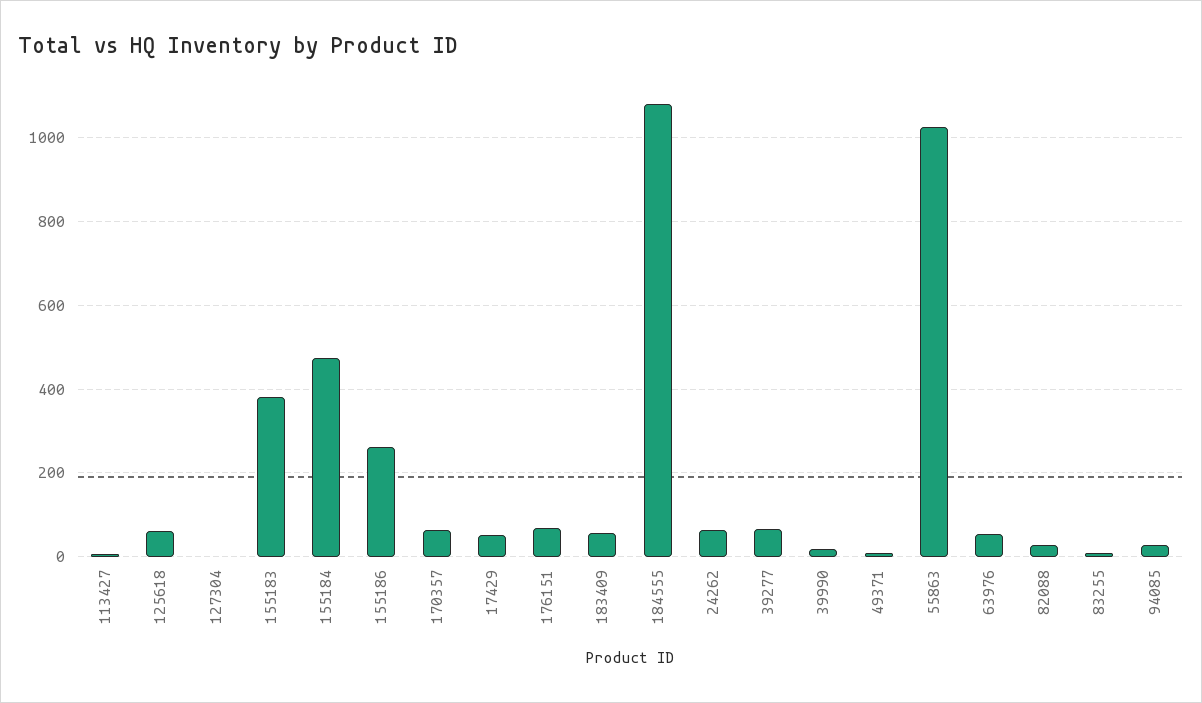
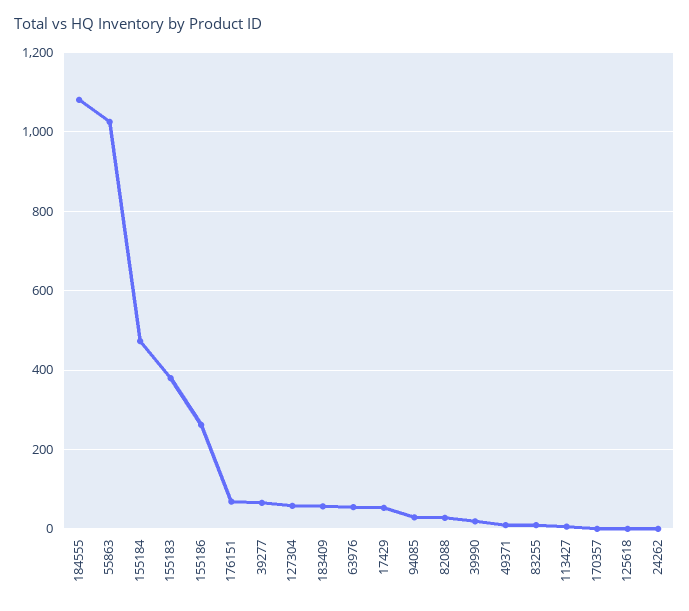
  {
    "113427": 0,
-   "125618": 60,
+   "125618": 0,
-   "127304": 0,
+   "127304": 60,
    "155183": 380,
    "155184": 480,
    "155186": 260,
-   "170357": 60,
+   "170357": 0,
    "17429": 60,
    "176151": 60,
    "183409": 60,
    "184555": 1080,
-   "24262": 60,
+   "24262": 0,
    "39277": 60,
    "39990": 20,
    "49371": 20,
    "55863": 1020,
    "63976": 60,
    "82088": 20,
    "83255": 20,
    "94085": 20
  }

